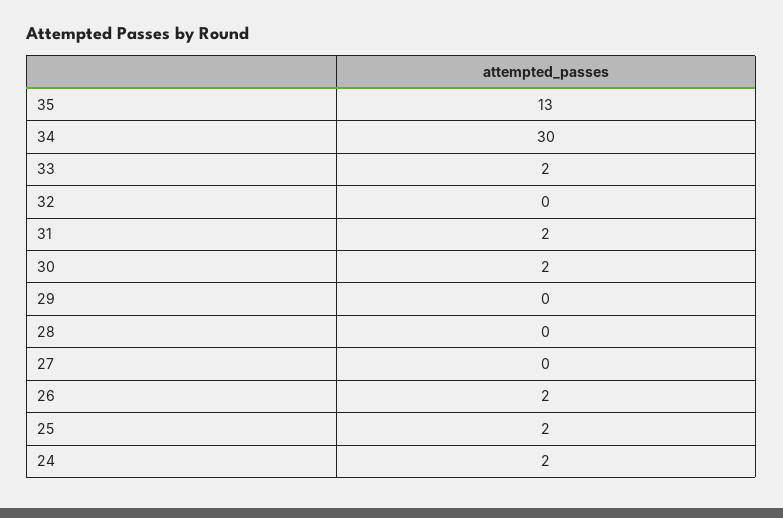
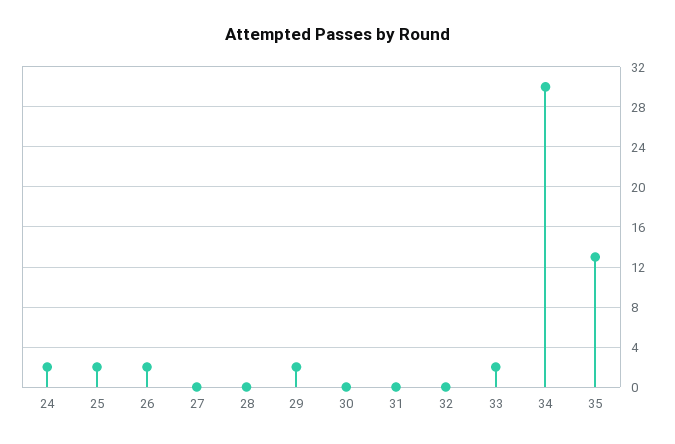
  {
    "35": 13,
    "34": 30,
    "33": 2,
    "32": 0,
-   "31": 2,
+   "31": 0,
-   "30": 2,
+   "30": 0,
-   "29": 0,
+   "29": 2,
    "28": 0,
    "27": 0,
    "26": 2,
    "25": 2,
    "24": 2
  }

